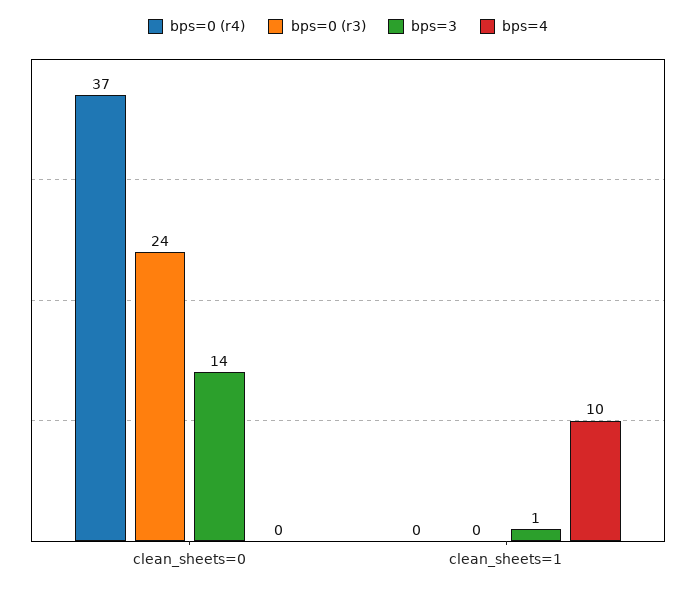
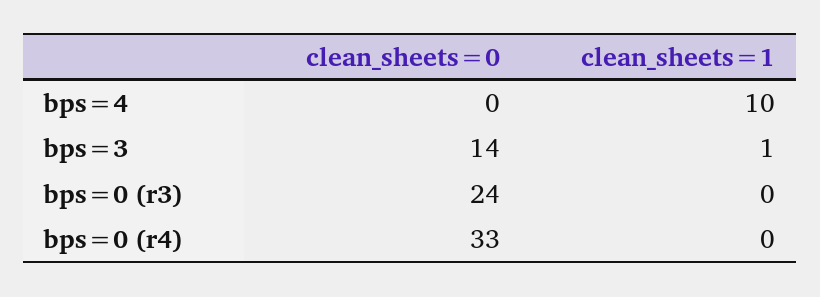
  {
    "bps=0 (r4)": {
-     "clean_sheets=0": 37,
+     "clean_sheets=0": 33,
      "clean_sheets=1": 0
    },
    "bps=0 (r3)": {
      "clean_sheets=0": 24,
      "clean_sheets=1": 0
    },
    "bps=3": {
      "clean_sheets=0": 14,
      "clean_sheets=1": 1
    },
    "bps=4": {
      "clean_sheets=0": 0,
      "clean_sheets=1": 10
    }
  }

